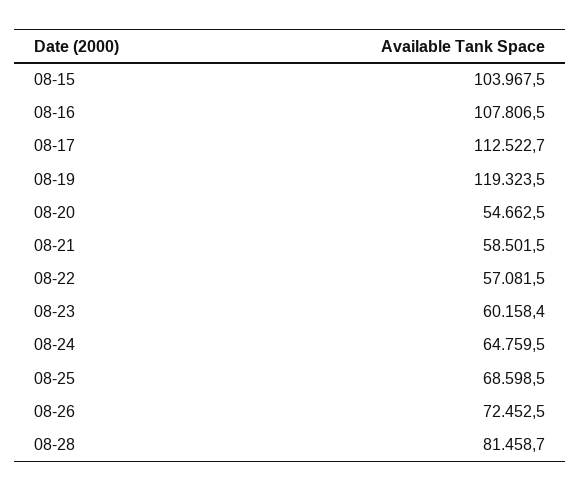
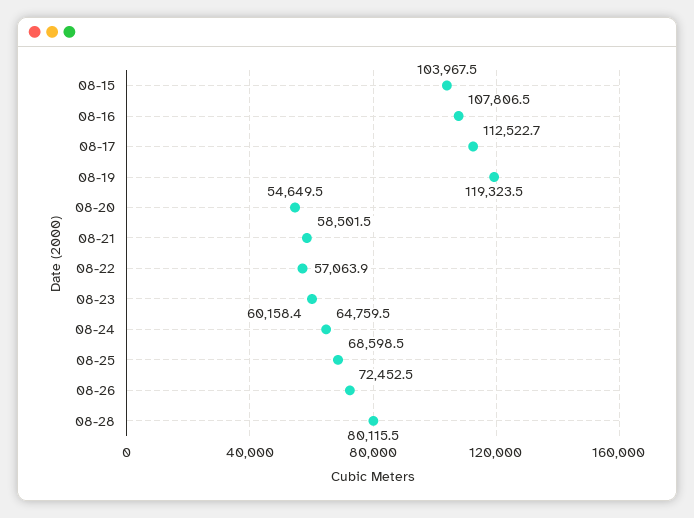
  {
    "08-15": 103967.5,
    "08-16": 107806.5,
    "08-17": 112522.7,
    "08-19": 119323.5,
-   "08-20": 54662.5,
+   "08-20": 54649.5,
    "08-21": 58501.5,
-   "08-22": 57081.5,
+   "08-22": 57063.9,
    "08-23": 60158.4,
    "08-24": 64759.5,
    "08-25": 68598.5,
    "08-26": 72452.5,
-   "08-28": 81458.7
+   "08-28": 80115.5
  }

